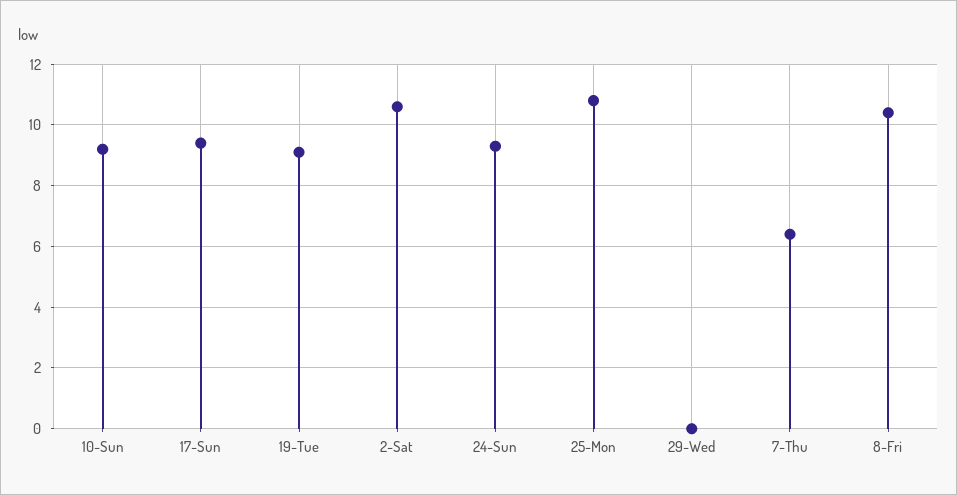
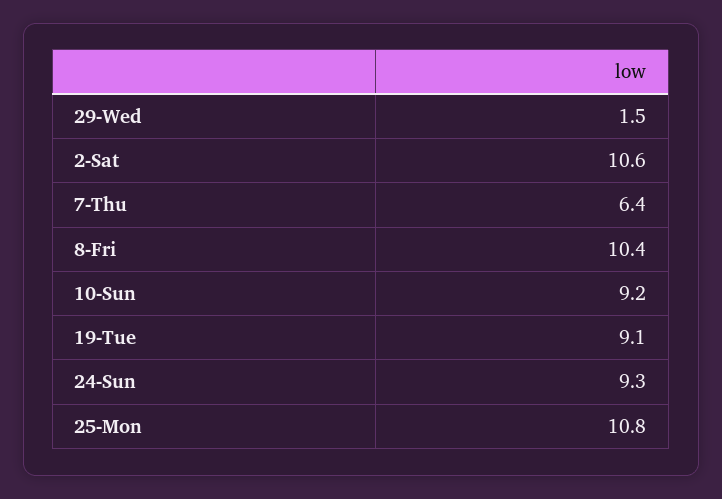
  {
    "10-Sun": 9.2,
-   "17-Sun": 9.5,
    "19-Tue": 9.1,
    "2-Sat": 10.6,
    "24-Sun": 9.3,
    "25-Mon": 10.8,
-   "29-Wed": 0,
+   "29-Wed": 1.5,
    "7-Thu": 6.4,
    "8-Fri": 10.4
  }

